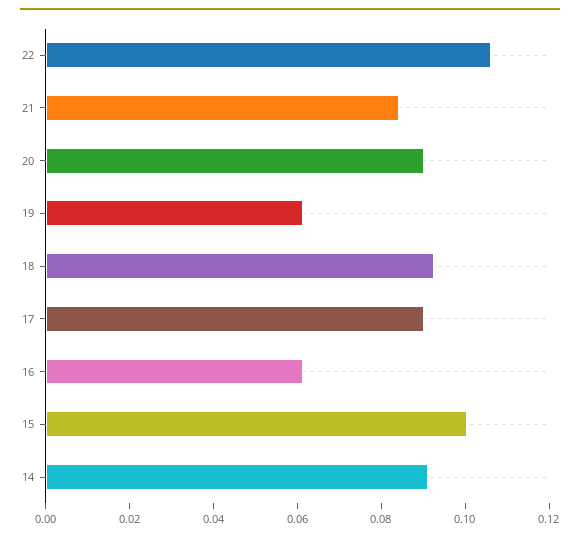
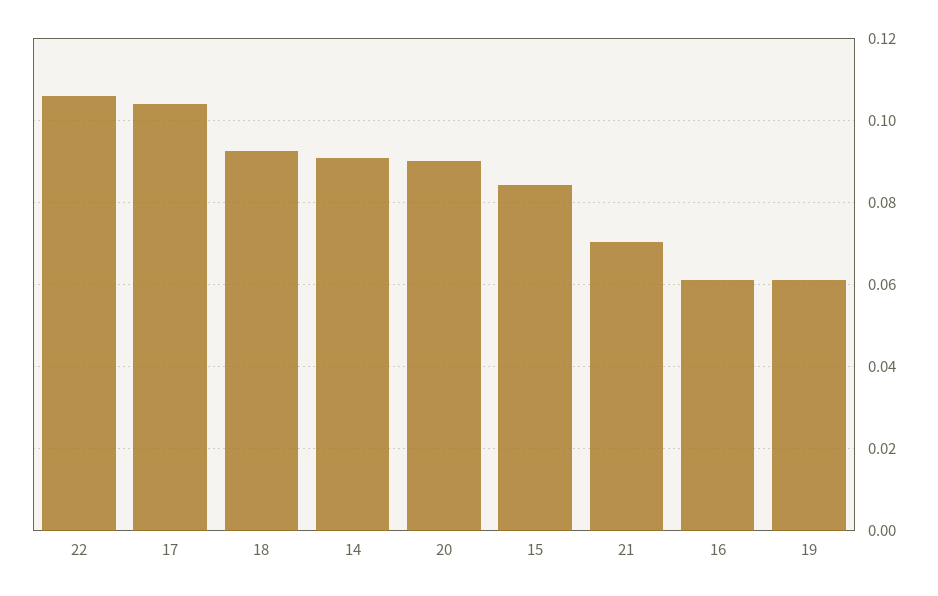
  {
    "22": 0.106,
-   "21": 0.085,
+   "21": 0.07,
    "20": 0.09,
    "19": 0.062,
    "18": 0.092,
-   "17": 0.09,
+   "17": 0.104,
    "16": 0.062,
-   "15": 0.1,
+   "15": 0.084,
    "14": 0.092
  }

